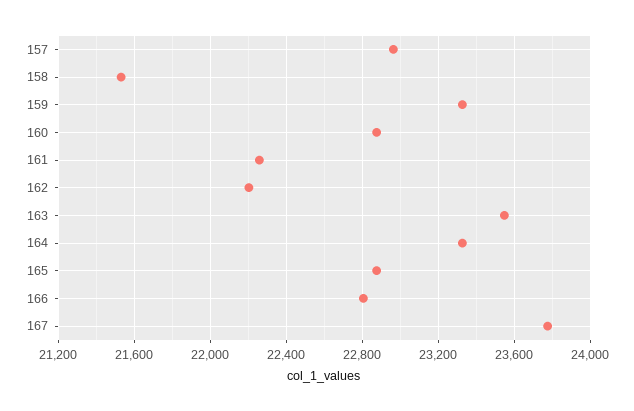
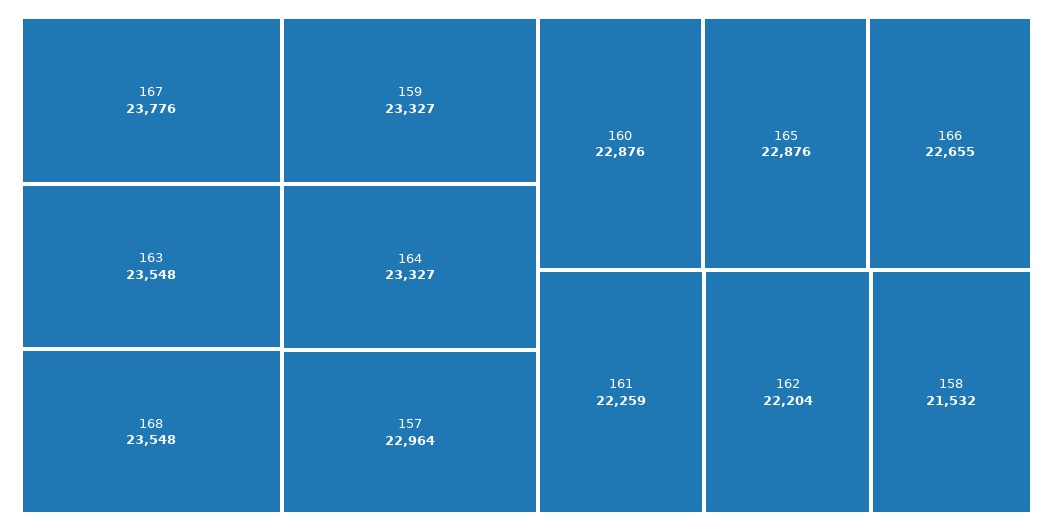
  {
    "157": 22964,
    "158": 21532,
    "159": 23327,
    "160": 22876,
    "161": 22259,
    "162": 22204,
    "163": 23548,
    "164": 23327,
    "165": 22876,
-   "166": 22800,
+   "166": 22655,
-   "167": 23776
+   "167": 23776,
+   "168": 23548
  }

